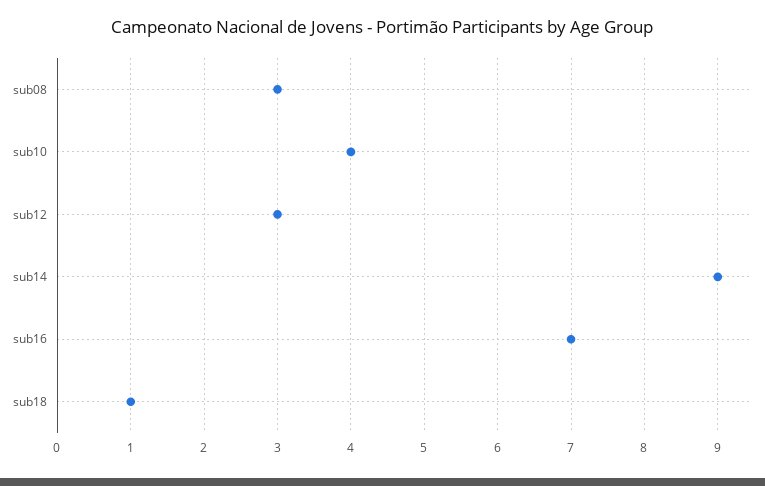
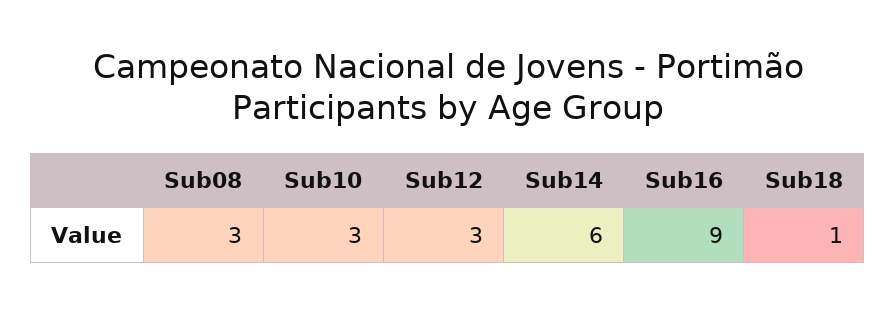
  {
    "sub08": 3,
-   "sub10": 4,
+   "sub10": 3,
    "sub12": 3,
-   "sub14": 9,
+   "sub14": 6,
-   "sub16": 7,
+   "sub16": 9,
    "sub18": 1
  }

